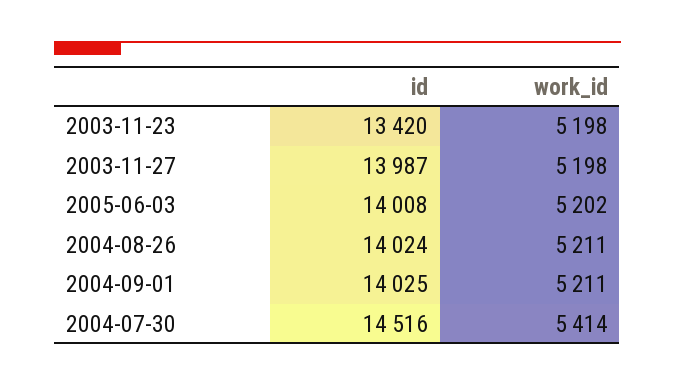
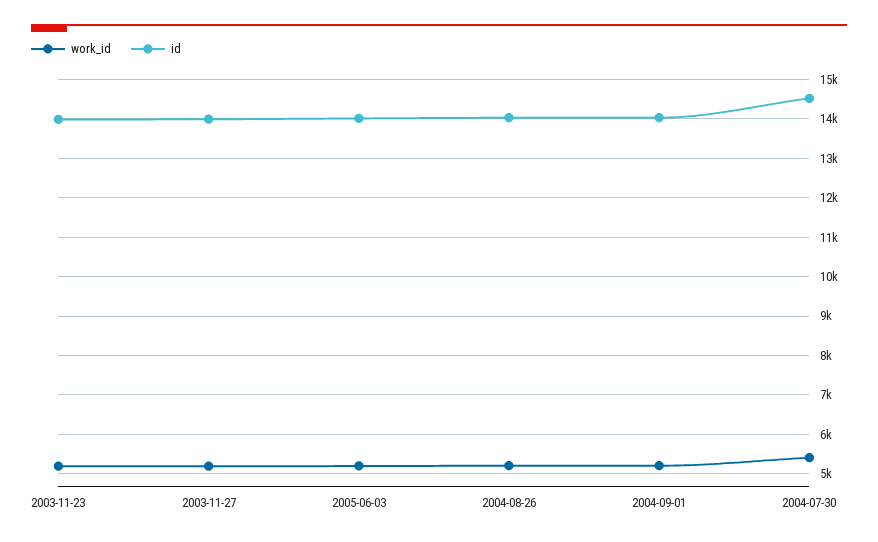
  {
    "id": {
-     "2003-11-23": 13420,
+     "2003-11-23": 14000,
      "2003-11-27": 13987,
      "2005-06-03": 14008,
      "2004-08-26": 14024,
      "2004-09-01": 14025,
      "2004-07-30": 14516
    },
    "work_id": {
      "2003-11-23": 5198,
      "2003-11-27": 5198,
      "2005-06-03": 5202,
      "2004-08-26": 5211,
      "2004-09-01": 5211,
      "2004-07-30": 5414
    }
  }

